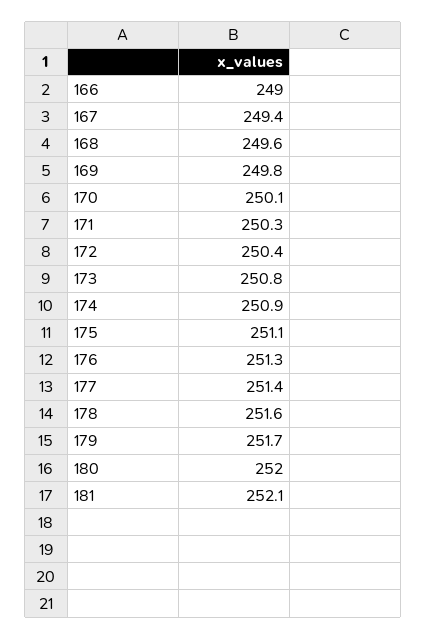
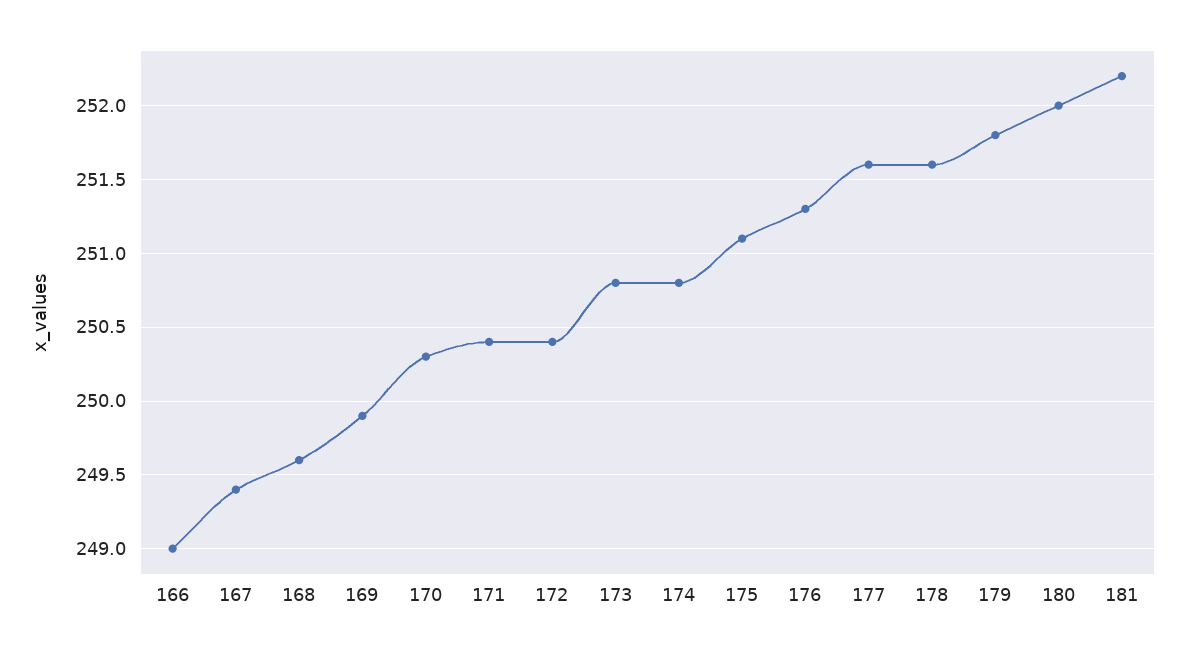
  {
    "166": 249,
    "167": 249.4,
    "168": 249.6,
-   "169": 249.8,
+   "169": 249.9,
-   "170": 250.1,
+   "170": 250.3,
-   "171": 250.3,
+   "171": 250.4,
    "172": 250.4,
    "173": 250.8,
-   "174": 250.9,
+   "174": 250.8,
    "175": 251.1,
    "176": 251.3,
-   "177": 251.4,
+   "177": 251.6,
    "178": 251.6,
-   "179": 251.7,
+   "179": 251.8,
    "180": 252,
-   "181": 252.1
+   "181": 252.2
  }

